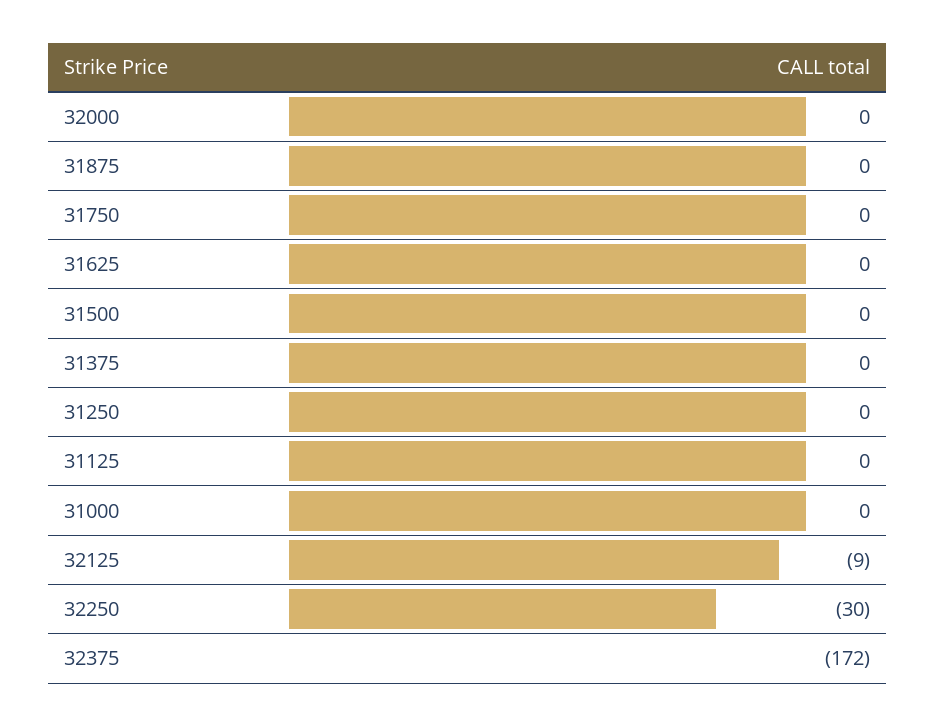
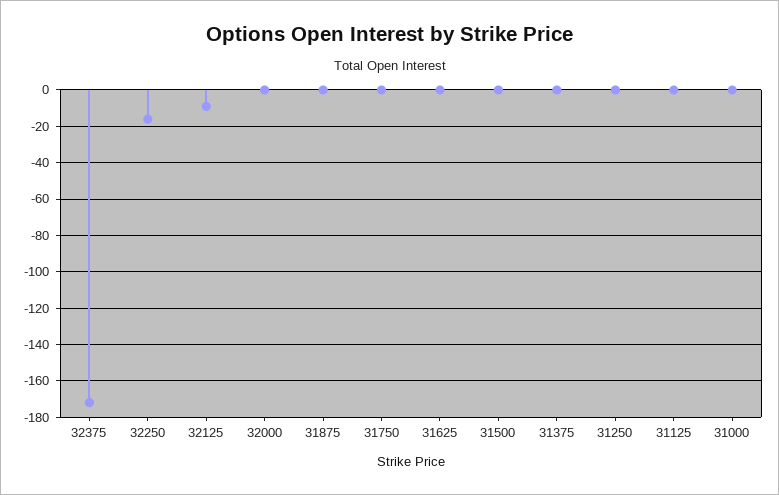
  {
    "32000": 0,
    "31875": 0,
    "31750": 0,
    "31625": 0,
    "31500": 0,
    "31375": 0,
    "31250": 0,
    "31125": 0,
    "31000": 0,
    "32125": -9,
-   "32250": -30,
+   "32250": -15,
    "32375": -172
  }

